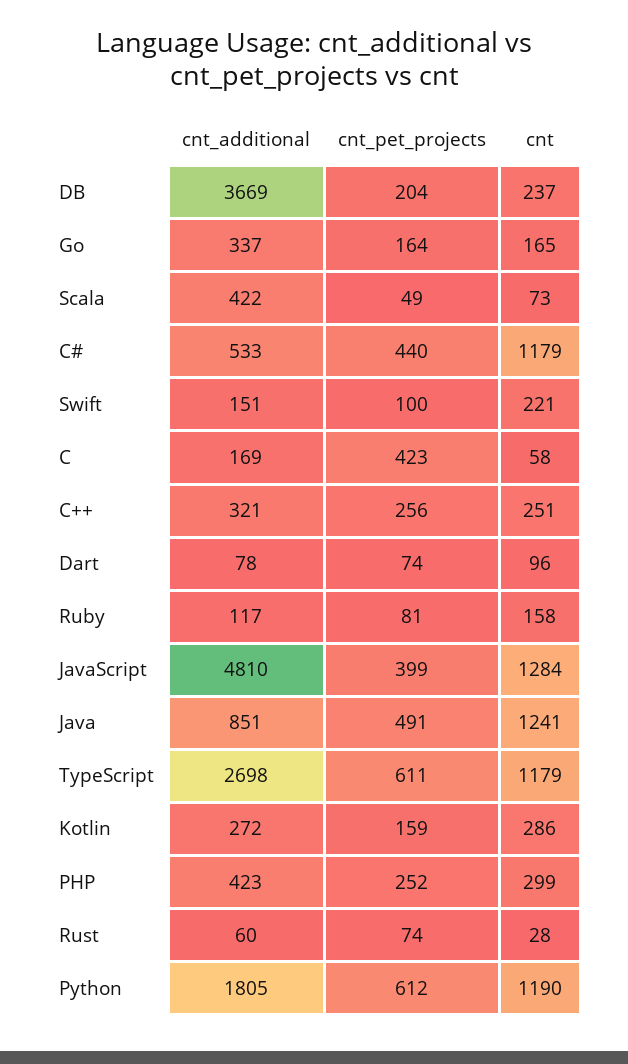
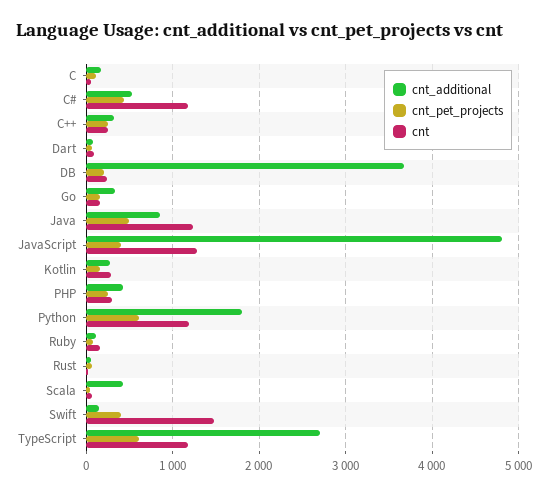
  {
    "cnt_additional": {
      "DB": 3669,
      "Go": 337,
      "Scala": 422,
      "C#": 533,
      "Swift": 151,
      "C": 169,
      "C++": 321,
      "Dart": 78,
      "Ruby": 117,
      "JavaScript": 4810,
      "Java": 851,
      "TypeScript": 2698,
      "Kotlin": 272,
      "PHP": 423,
      "Rust": 60,
      "Python": 1805
    },
    "cnt_pet_projects": {
      "DB": 204,
      "Go": 164,
      "Scala": 49,
      "C#": 440,
-     "Swift": 100,
+     "Swift": 400,
-     "C": 423,
+     "C": 100,
      "C++": 256,
      "Dart": 74,
      "Ruby": 81,
      "JavaScript": 399,
      "Java": 491,
      "TypeScript": 611,
      "Kotlin": 159,
      "PHP": 252,
      "Rust": 74,
      "Python": 612
    },
    "cnt": {
      "DB": 237,
      "Go": 165,
      "Scala": 73,
      "C#": 1179,
-     "Swift": 221,
+     "Swift": 1500,
      "C": 58,
      "C++": 251,
      "Dart": 96,
      "Ruby": 158,
      "JavaScript": 1284,
      "Java": 1241,
      "TypeScript": 1179,
      "Kotlin": 286,
      "PHP": 299,
      "Rust": 28,
      "Python": 1190
    }
  }

